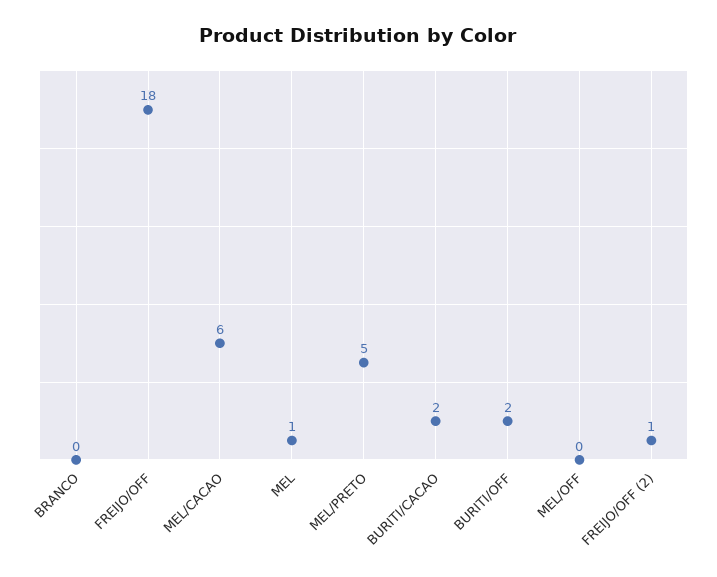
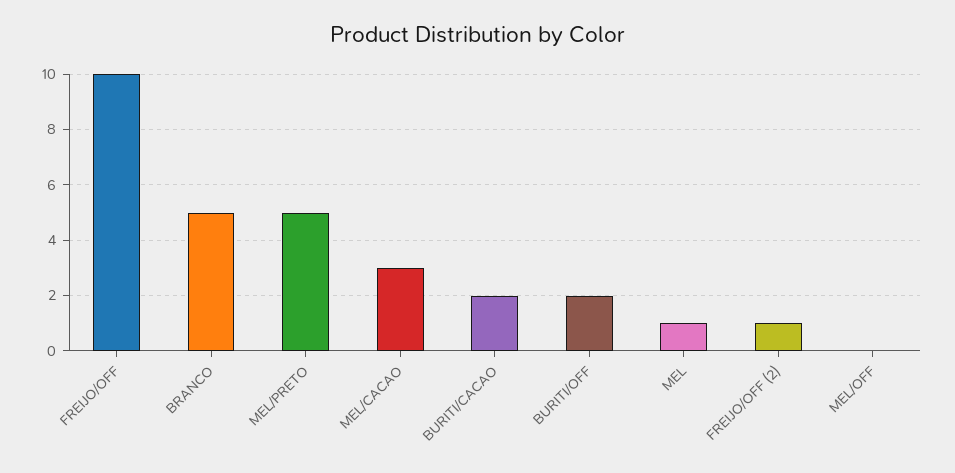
  {
-   "BRANCO": 0,
+   "BRANCO": 5,
-   "FREIJO/OFF": 18,
+   "FREIJO/OFF": 10,
-   "MEL/CACAO": 6,
+   "MEL/CACAO": 3,
    "MEL": 1,
    "MEL/PRETO": 5,
    "BURITI/CACAO": 2,
    "BURITI/OFF": 2,
    "MEL/OFF": 0,
    "FREIJO/OFF (2)": 1
  }

